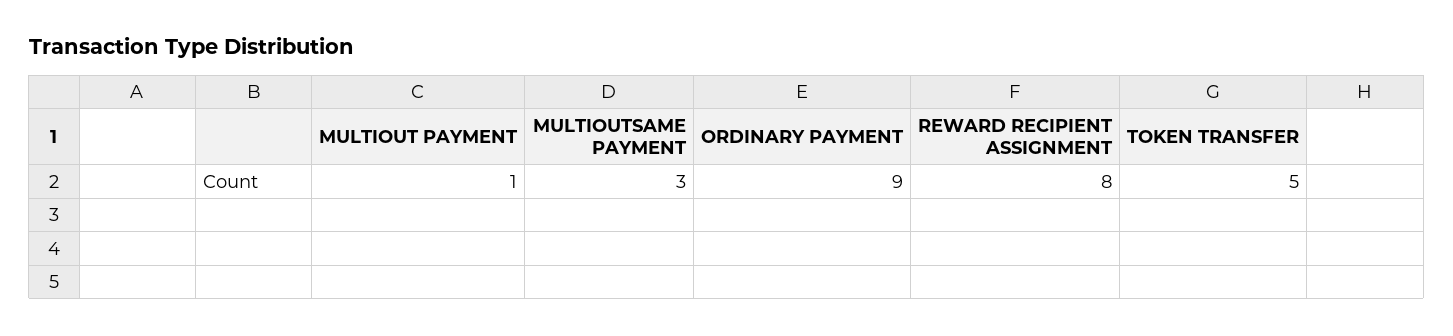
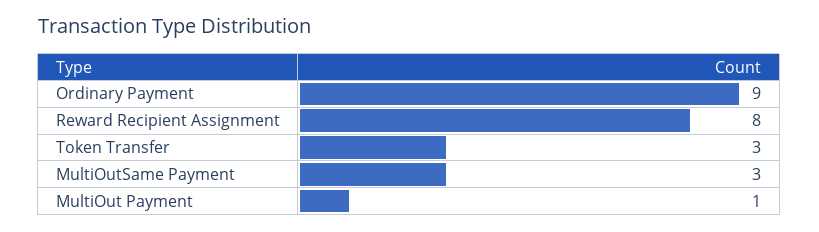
  {
    "MULTIOUT PAYMENT": 1,
    "MULTIOUTSAME PAYMENT": 3,
    "ORDINARY PAYMENT": 9,
    "REWARD RECIPIENT ASSIGNMENT": 8,
-   "TOKEN TRANSFER": 5
+   "TOKEN TRANSFER": 3
  }

